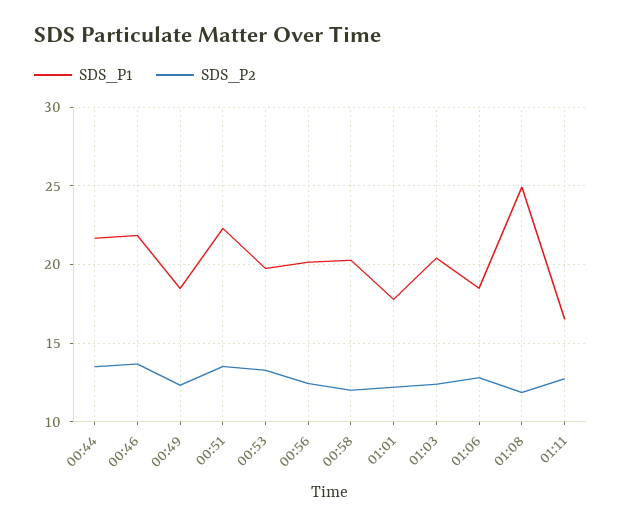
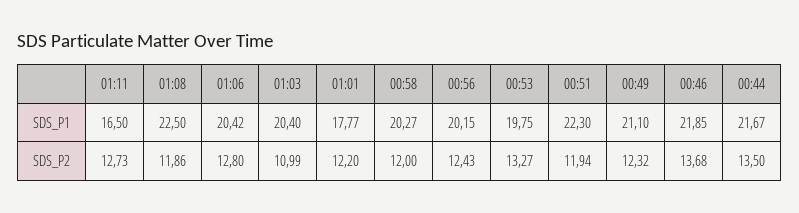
  {
    "SDS_P1": {
      "00:44": 21.67,
      "00:46": 21.85,
-     "00:49": 18.5,
+     "00:49": 21.1,
      "00:51": 22.3,
      "00:53": 19.75,
      "00:56": 20.15,
      "00:58": 20.27,
      "01:01": 17.77,
      "01:03": 20.4,
-     "01:06": 18.5,
+     "01:06": 20.42,
-     "01:08": 25,
+     "01:08": 22.5,
      "01:11": 16.5
    },
    "SDS_P2": {
      "00:44": 13.5,
      "00:46": 13.68,
      "00:49": 12.32,
-     "00:51": 13.5,
+     "00:51": 11.94,
      "00:53": 13.27,
      "00:56": 12.43,
      "00:58": 12,
      "01:01": 12.2,
-     "01:03": 12.5,
+     "01:03": 10.99,
      "01:06": 12.8,
      "01:08": 11.86,
      "01:11": 12.73
    }
  }

